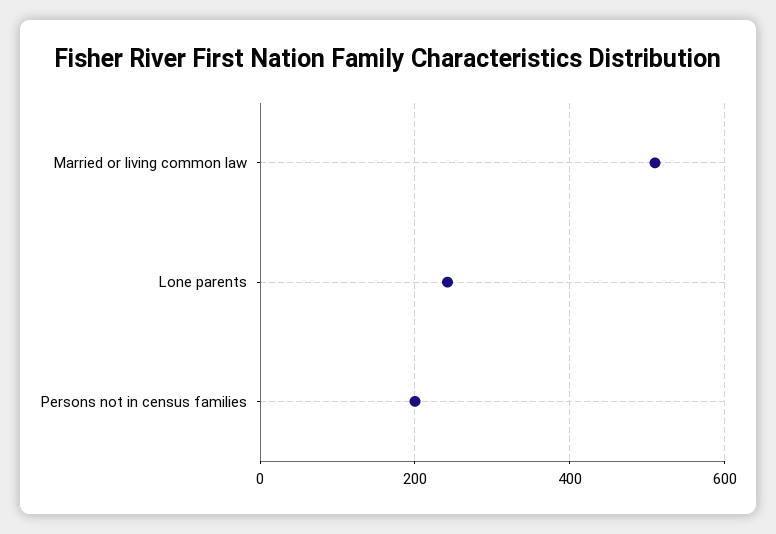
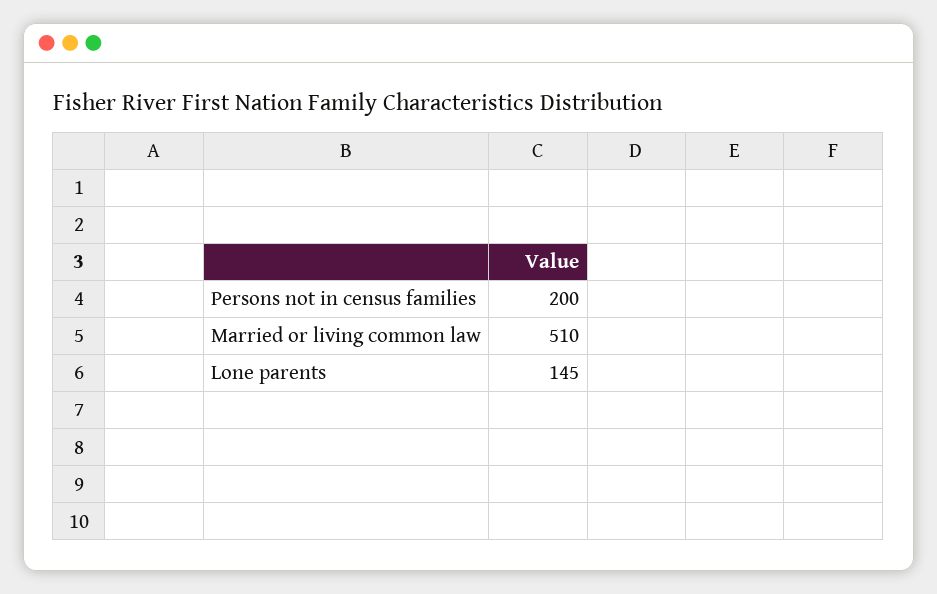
  {
    "Married or living common law": 510,
-   "Lone parents": 240,
+   "Lone parents": 145,
    "Persons not in census families": 200
  }

